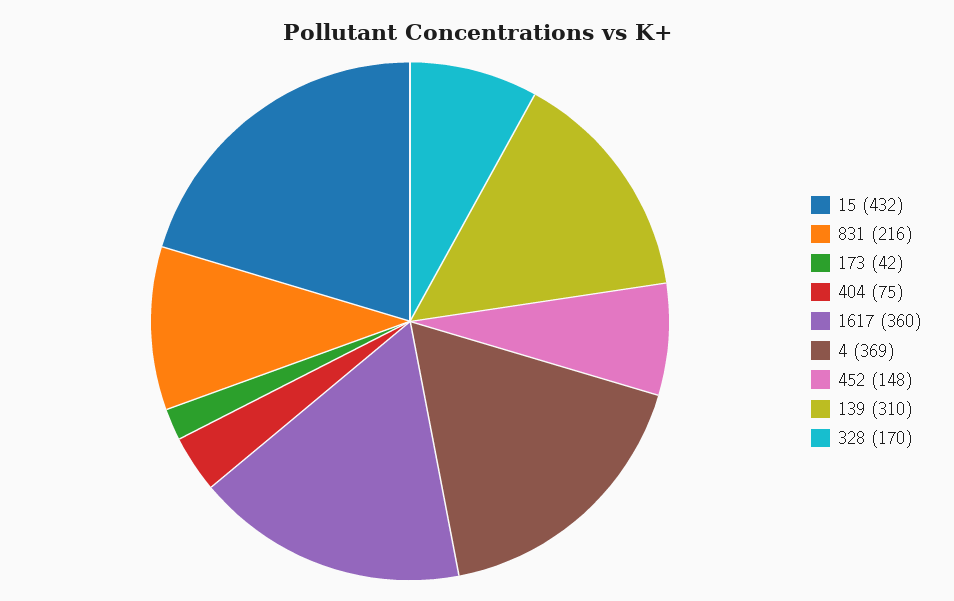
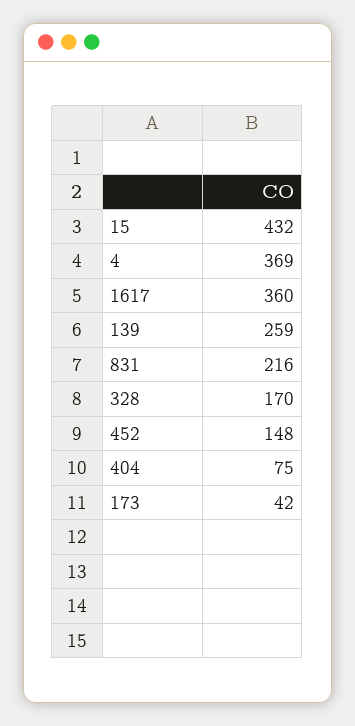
  {
    "15": 432,
    "831": 216,
    "173": 42,
    "404": 75,
    "1617": 360,
    "4": 369,
    "452": 148,
-   "139": 310,
+   "139": 259,
    "328": 170
  }

